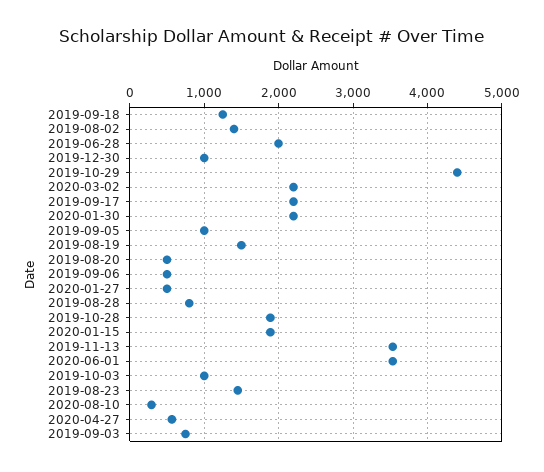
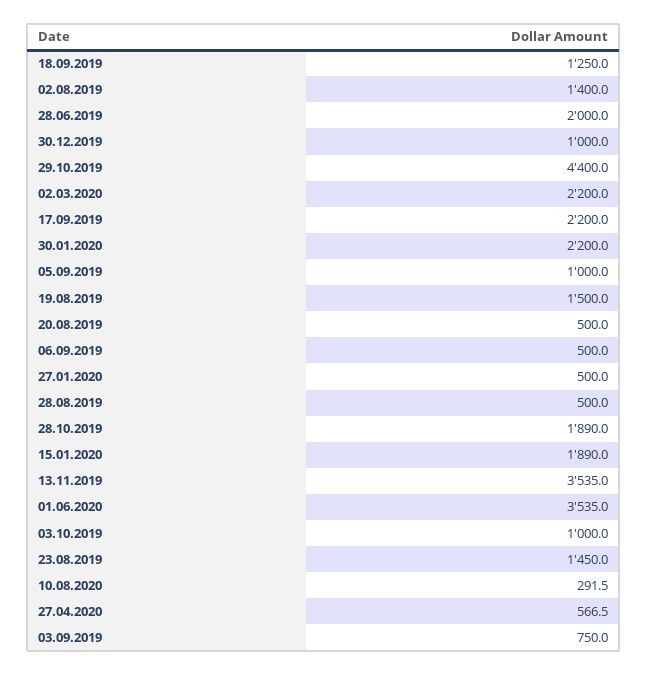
  {
    "2019-09-18": 1250,
    "2019-08-02": 1400,
    "2019-06-28": 2000,
    "2019-12-30": 1000,
    "2019-10-29": 4400,
    "2020-03-02": 2200,
    "2019-09-17": 2200,
    "2020-01-30": 2200,
    "2019-09-05": 1000,
    "2019-08-19": 1500,
    "2019-08-20": 500,
    "2019-09-06": 500,
    "2020-01-27": 500,
-   "2019-08-28": 800,
+   "2019-08-28": 500,
    "2019-10-28": 1890,
    "2020-01-15": 1890,
    "2019-11-13": 3535,
    "2020-06-01": 3535,
    "2019-10-03": 1000,
    "2019-08-23": 1450,
    "2020-08-10": 291.5,
    "2020-04-27": 566.5,
    "2019-09-03": 750
  }

